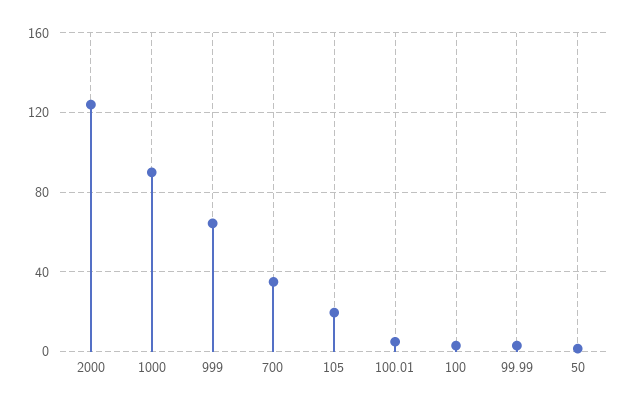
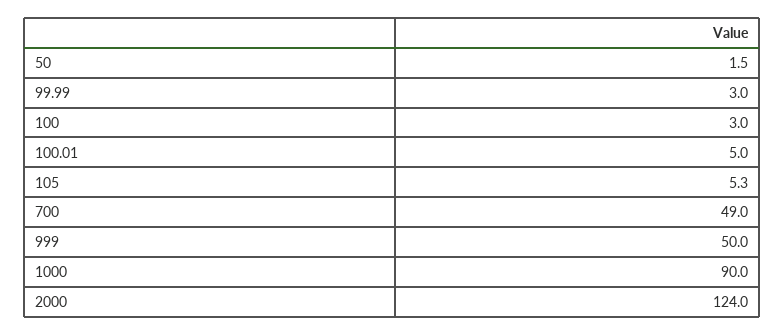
  {
    "2000": 124,
    "1000": 90,
-   "999": 65,
+   "999": 50,
-   "700": 35,
+   "700": 49,
-   "105": 20,
+   "105": 5.3,
    "100.01": 5,
    "100": 3,
    "99.99": 3,
    "50": 1.5
  }

